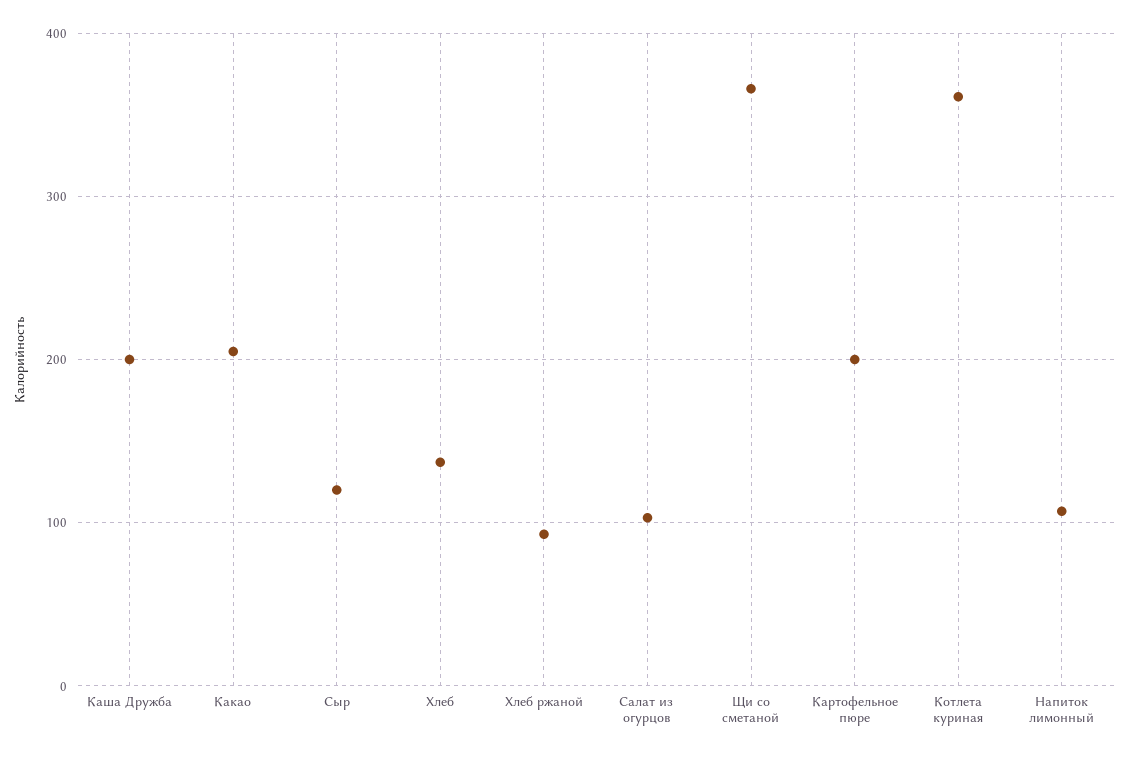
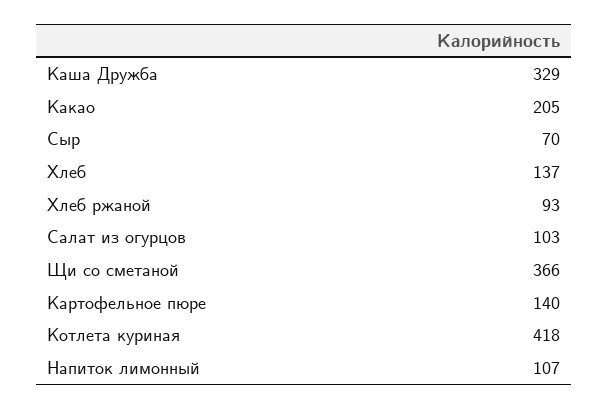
  {
-   "Каша Дружба": 200,
+   "Каша Дружба": 329,
    "Какао": 205,
-   "Сыр": 120,
+   "Сыр": 70,
    "Хлеб": 137,
    "Хлеб ржаной": 93,
    "Салат из огурцов": 103,
    "Щи со сметаной": 366,
-   "Картофельное пюре": 200,
+   "Картофельное пюре": 140,
-   "Котлета куриная": 360,
+   "Котлета куриная": 418,
    "Напиток лимонный": 107
  }

